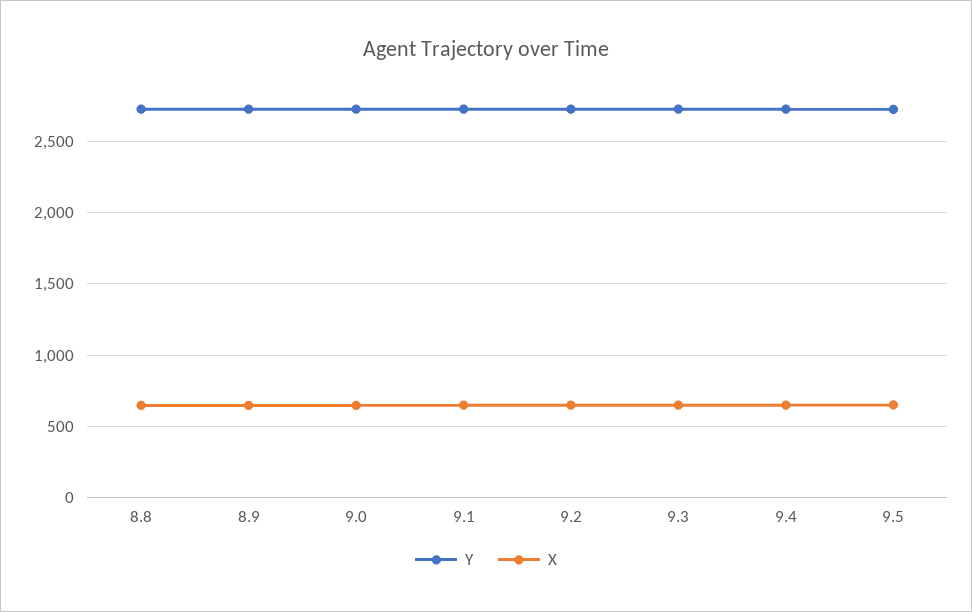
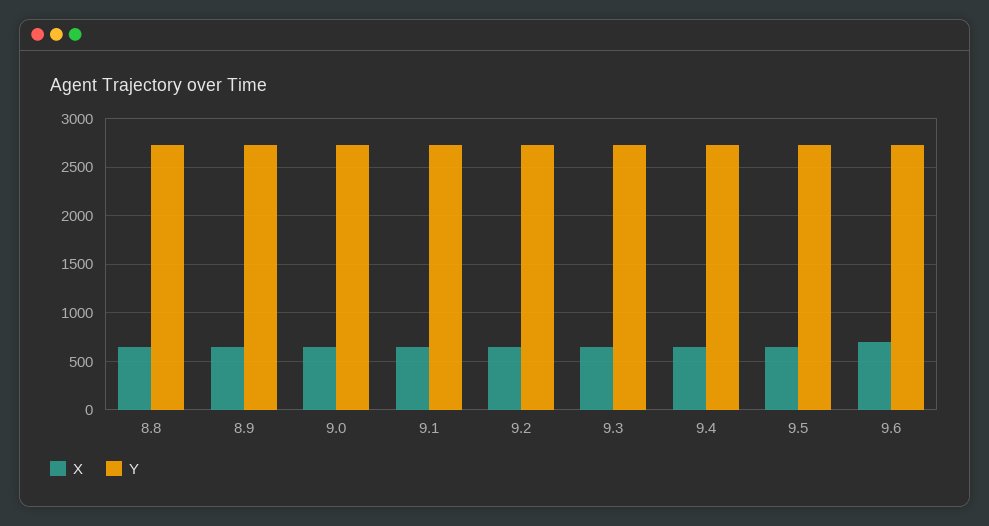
  {
    "Y": {
      "8.8": 2750,
      "8.9": 2750,
      "9.0": 2750,
      "9.1": 2750,
      "9.2": 2750,
      "9.3": 2750,
      "9.4": 2750,
-     "9.5": 2750
+     "9.5": 2750,
+     "9.6": 2700
    },
    "X": {
      "8.8": 650,
      "8.9": 650,
      "9.0": 650,
      "9.1": 650,
      "9.2": 650,
      "9.3": 650,
      "9.4": 650,
-     "9.5": 650
+     "9.5": 650,
+     "9.6": 700
    }
  }

